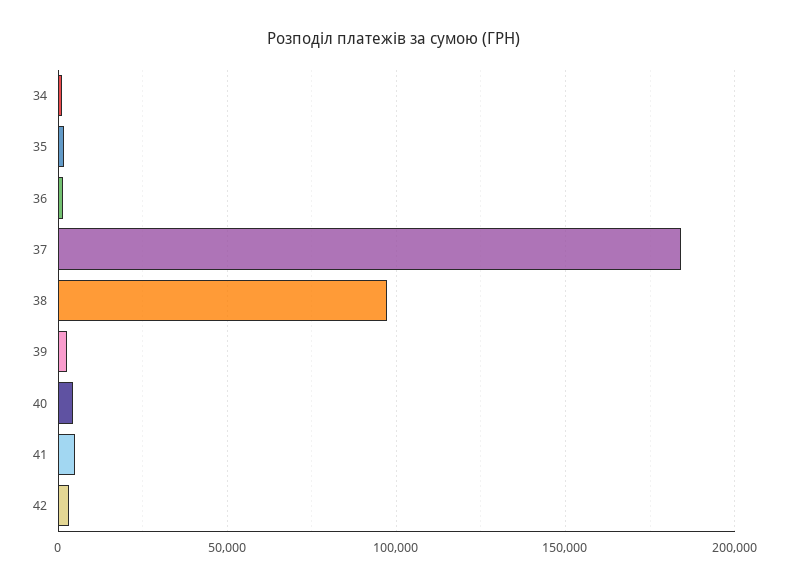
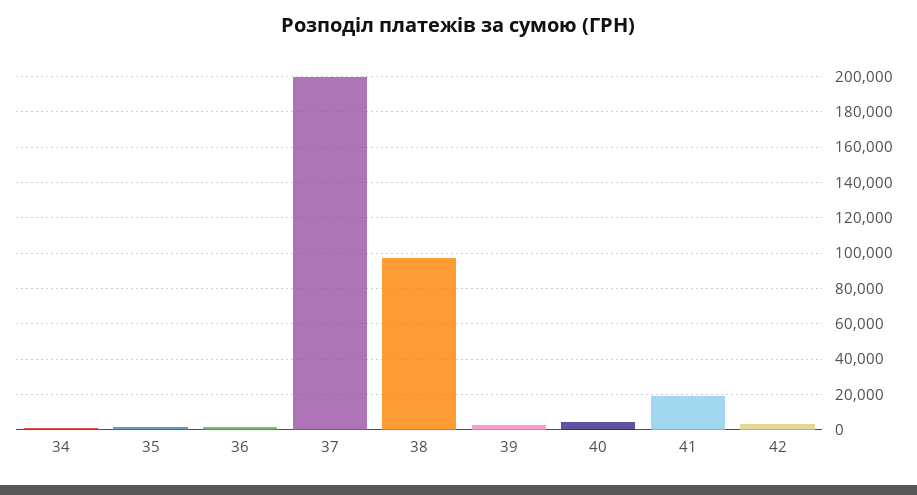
  {
    "34": 0,
    "35": 0,
    "36": 0,
-   "37": 185000,
+   "37": 200000,
    "38": 95000,
    "39": 5000,
    "40": 5000,
-   "41": 5000,
+   "41": 20000,
    "42": 5000
  }

